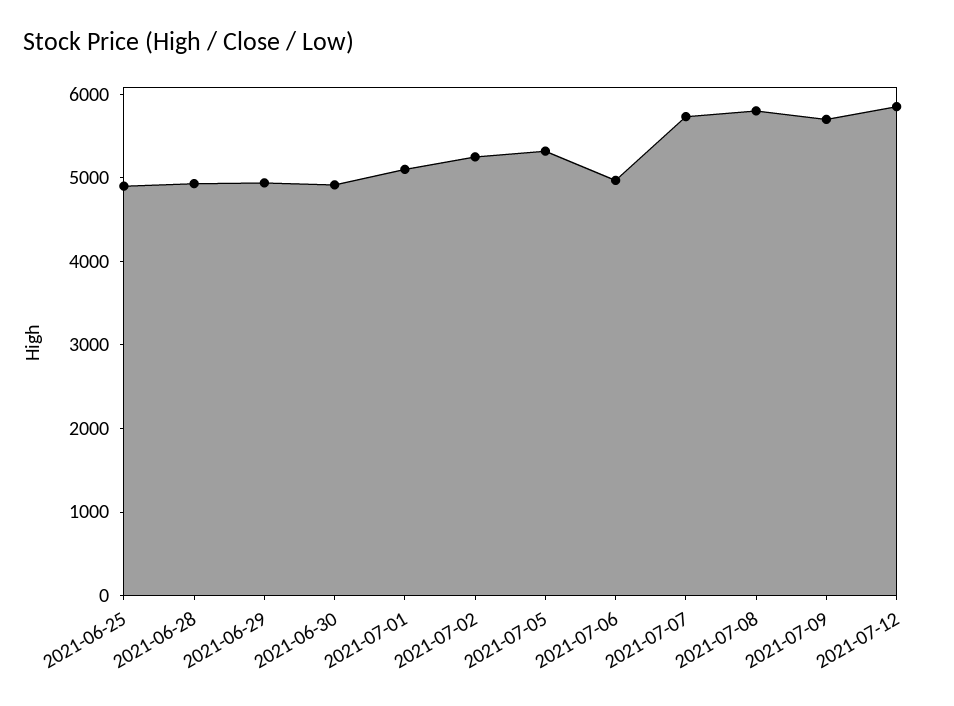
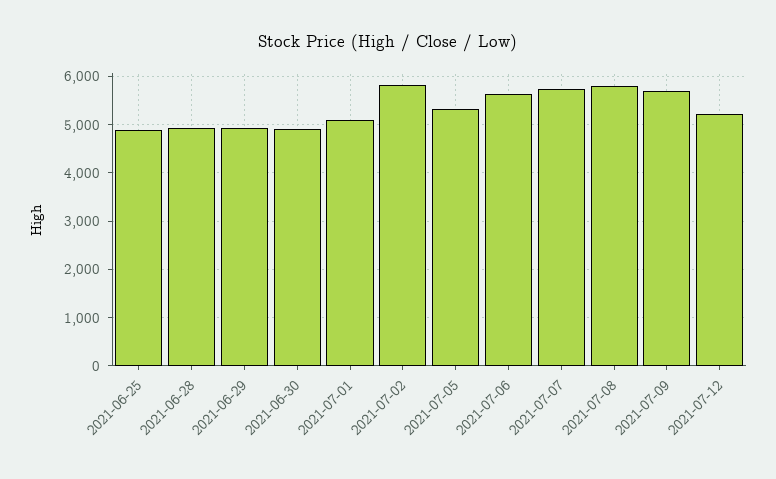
  {
    "2021-06-25": 5000,
    "2021-06-28": 5000,
    "2021-06-29": 5000,
    "2021-06-30": 5000,
    "2021-07-01": 5200,
-   "2021-07-02": 5200,
+   "2021-07-02": 5800,
    "2021-07-05": 5400,
-   "2021-07-06": 5000,
+   "2021-07-06": 5600,
    "2021-07-07": 5800,
    "2021-07-08": 5800,
    "2021-07-09": 5800,
-   "2021-07-12": 5800
+   "2021-07-12": 5200
  }

